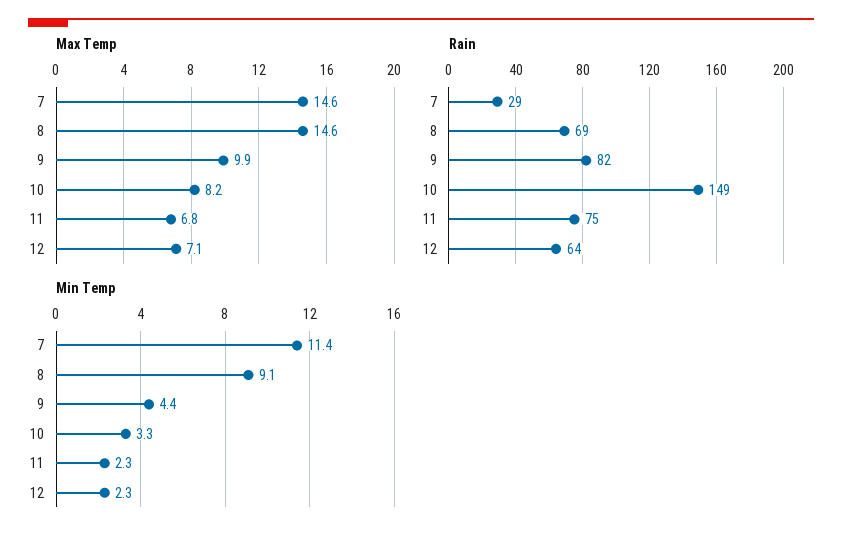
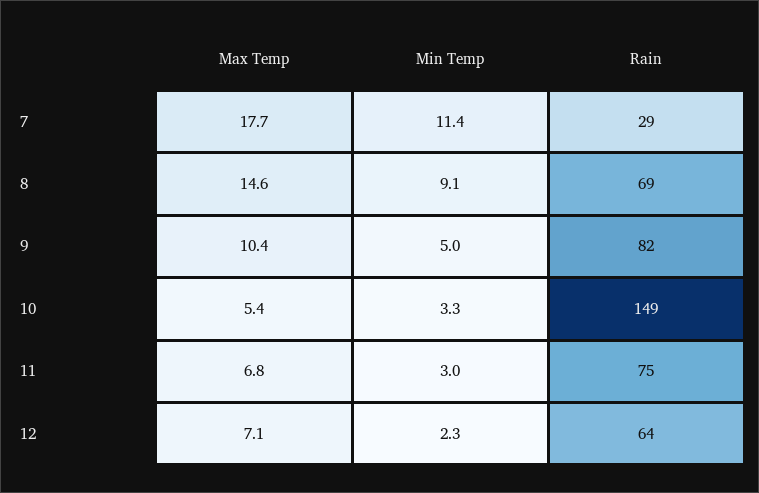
  {
    "Max Temp": {
-     "7": 14.6,
+     "7": 17.7,
      "8": 14.6,
-     "9": 9.9,
+     "9": 10.4,
-     "10": 8.2,
+     "10": 5.4,
      "11": 6.8,
      "12": 7.1
    },
    "Rain": {
      "7": 29,
      "8": 69,
      "9": 82,
      "10": 149,
      "11": 75,
      "12": 64
    },
    "Min Temp": {
      "7": 11.4,
      "8": 9.1,
-     "9": 4.4,
+     "9": 5,
      "10": 3.3,
-     "11": 2.3,
+     "11": 3,
      "12": 2.3
    }
  }

